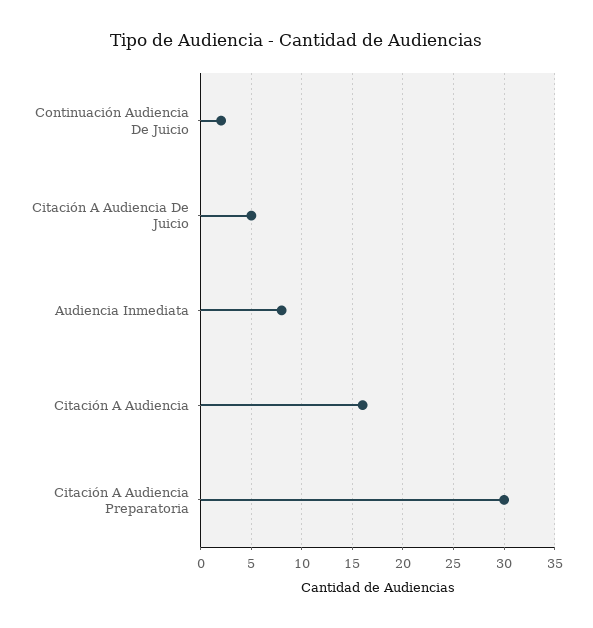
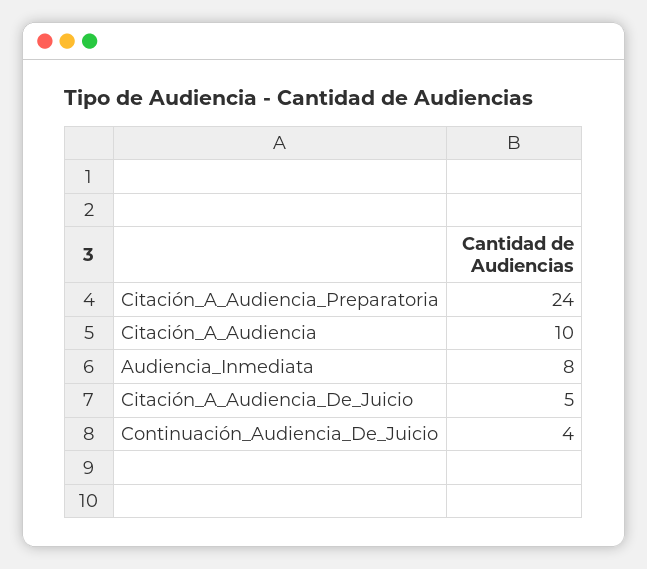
  {
-   "Continuación Audiencia De Juicio": 2,
+   "Continuación Audiencia De Juicio": 4,
    "Citación A Audiencia De Juicio": 5,
    "Audiencia Inmediata": 8,
-   "Citación A Audiencia": 16,
+   "Citación A Audiencia": 10,
-   "Citación A Audiencia Preparatoria": 30
+   "Citación A Audiencia Preparatoria": 24
  }

